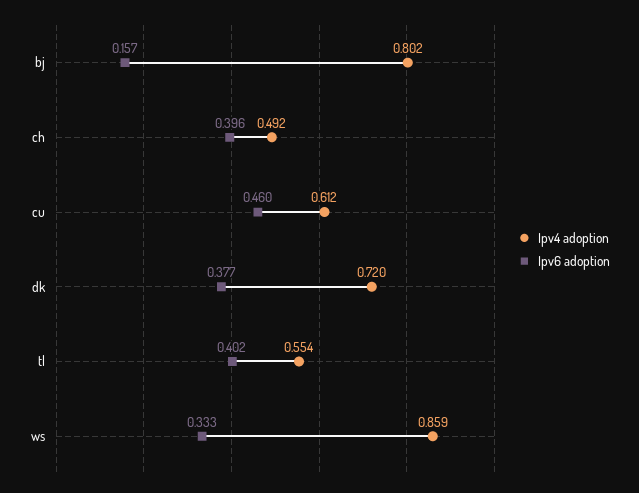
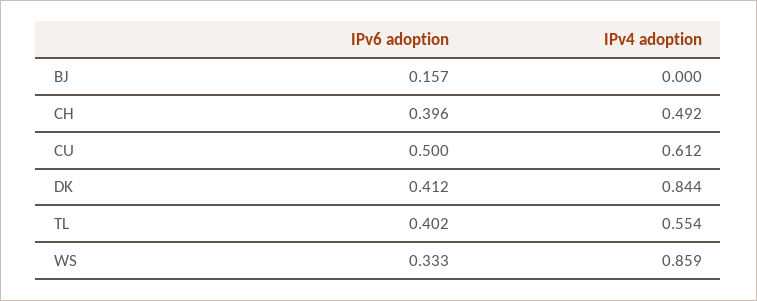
  {
    "Ipv4 adoption": {
-     "bj": 0.802,
+     "bj": 0,
      "ch": 0.492,
      "cu": 0.612,
-     "dk": 0.72,
+     "dk": 0.844,
      "tl": 0.554,
      "ws": 0.859
    },
    "Ipv6 adoption": {
      "bj": 0.157,
      "ch": 0.396,
-     "cu": 0.46,
+     "cu": 0.5,
-     "dk": 0.377,
+     "dk": 0.412,
      "tl": 0.402,
      "ws": 0.333
    }
  }

